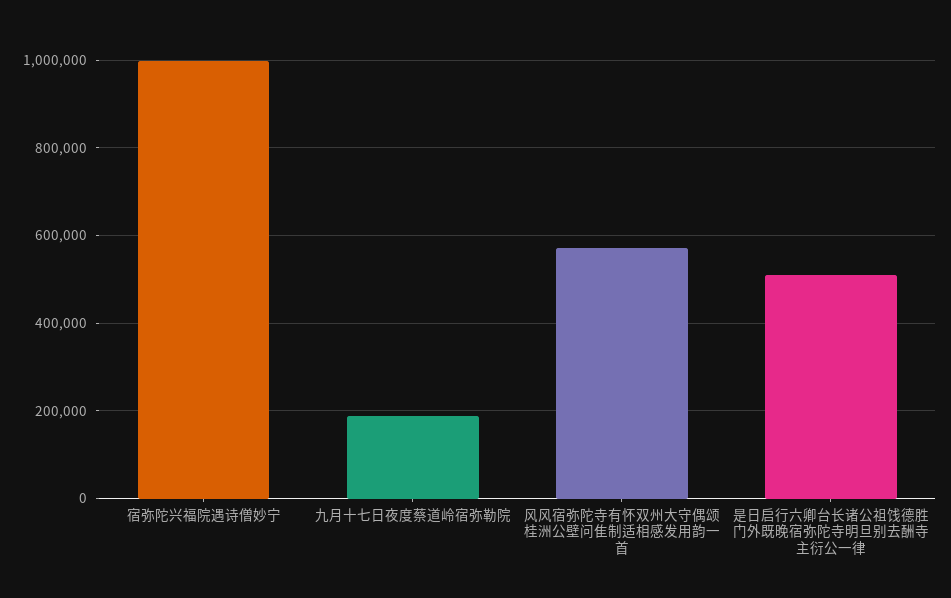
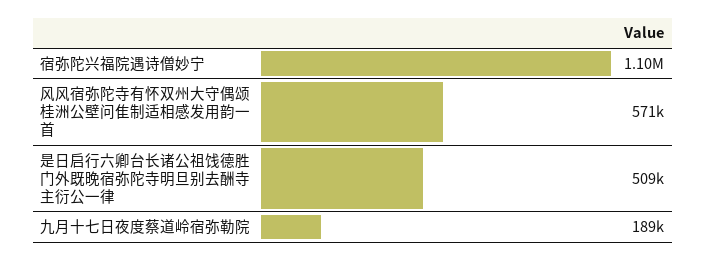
  {
-   "宿弥陀兴福院遇诗僧妙宁": 1000000,
+   "宿弥陀兴福院遇诗僧妙宁": 1100000,
    "九月十七日夜度蔡道岭宿弥勒院": 189000,
    "风风宿弥陀寺有怀双州大守偶颂桂洲公壁问隹制适相感发用韵一首": 571000,
    "是日启行六卿台长诸公祖饯德胜门外既晚宿弥陀寺明旦别去酬寺主衍公一律": 509000
  }

